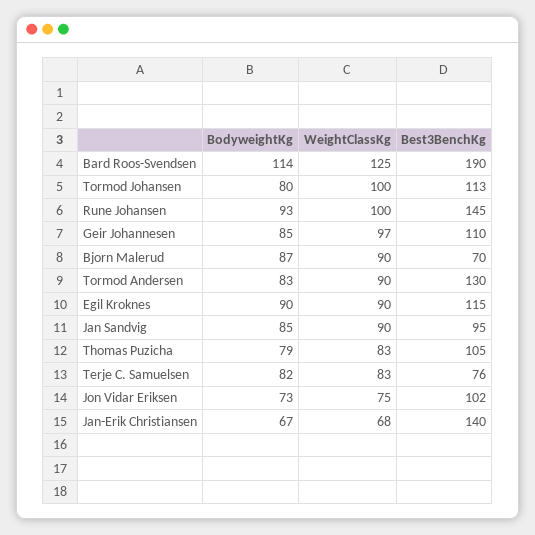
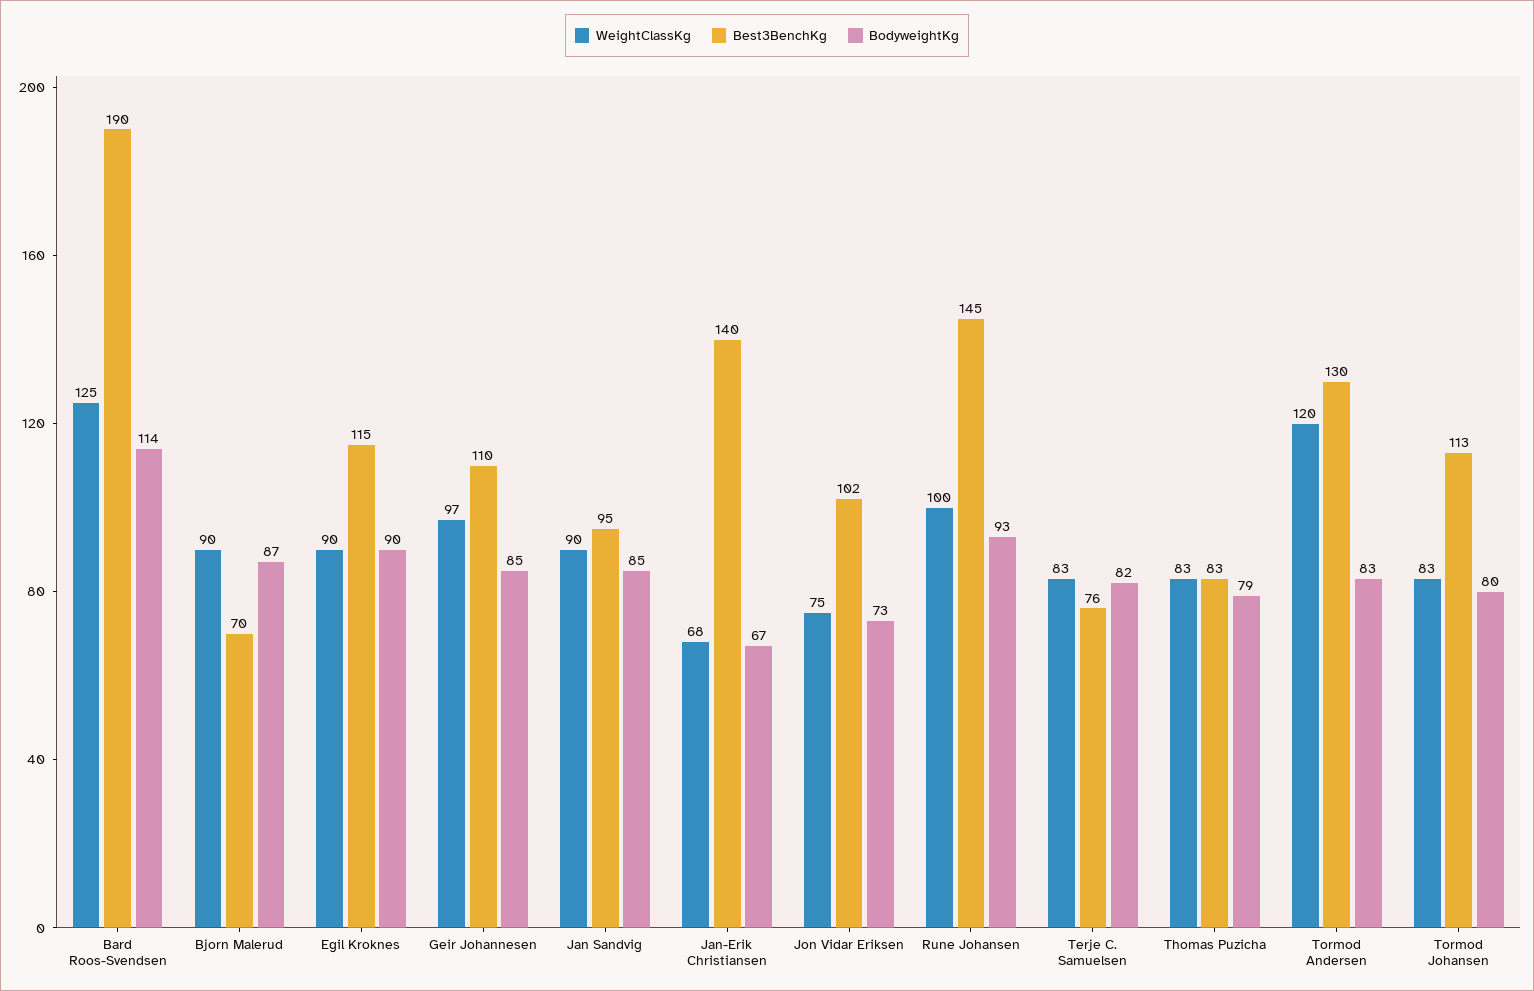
  {
    "BodyweightKg": {
      "Bard Roos-Svendsen": 114,
      "Tormod Johansen": 80,
      "Rune Johansen": 93,
      "Geir Johannesen": 85,
      "Bjorn Malerud": 87,
      "Tormod Andersen": 83,
      "Egil Kroknes": 90,
      "Jan Sandvig": 85,
      "Thomas Puzicha": 79,
      "Terje C. Samuelsen": 82,
      "Jon Vidar Eriksen": 73,
      "Jan-Erik Christiansen": 67
    },
    "WeightClassKg": {
      "Bard Roos-Svendsen": 125,
-     "Tormod Johansen": 100,
+     "Tormod Johansen": 83,
      "Rune Johansen": 100,
      "Geir Johannesen": 97,
      "Bjorn Malerud": 90,
-     "Tormod Andersen": 90,
+     "Tormod Andersen": 120,
      "Egil Kroknes": 90,
      "Jan Sandvig": 90,
      "Thomas Puzicha": 83,
      "Terje C. Samuelsen": 83,
      "Jon Vidar Eriksen": 75,
      "Jan-Erik Christiansen": 68
    },
    "Best3BenchKg": {
      "Bard Roos-Svendsen": 190,
      "Tormod Johansen": 113,
      "Rune Johansen": 145,
      "Geir Johannesen": 110,
      "Bjorn Malerud": 70,
      "Tormod Andersen": 130,
      "Egil Kroknes": 115,
      "Jan Sandvig": 95,
-     "Thomas Puzicha": 105,
+     "Thomas Puzicha": 83,
      "Terje C. Samuelsen": 76,
      "Jon Vidar Eriksen": 102,
      "Jan-Erik Christiansen": 140
    }
  }

